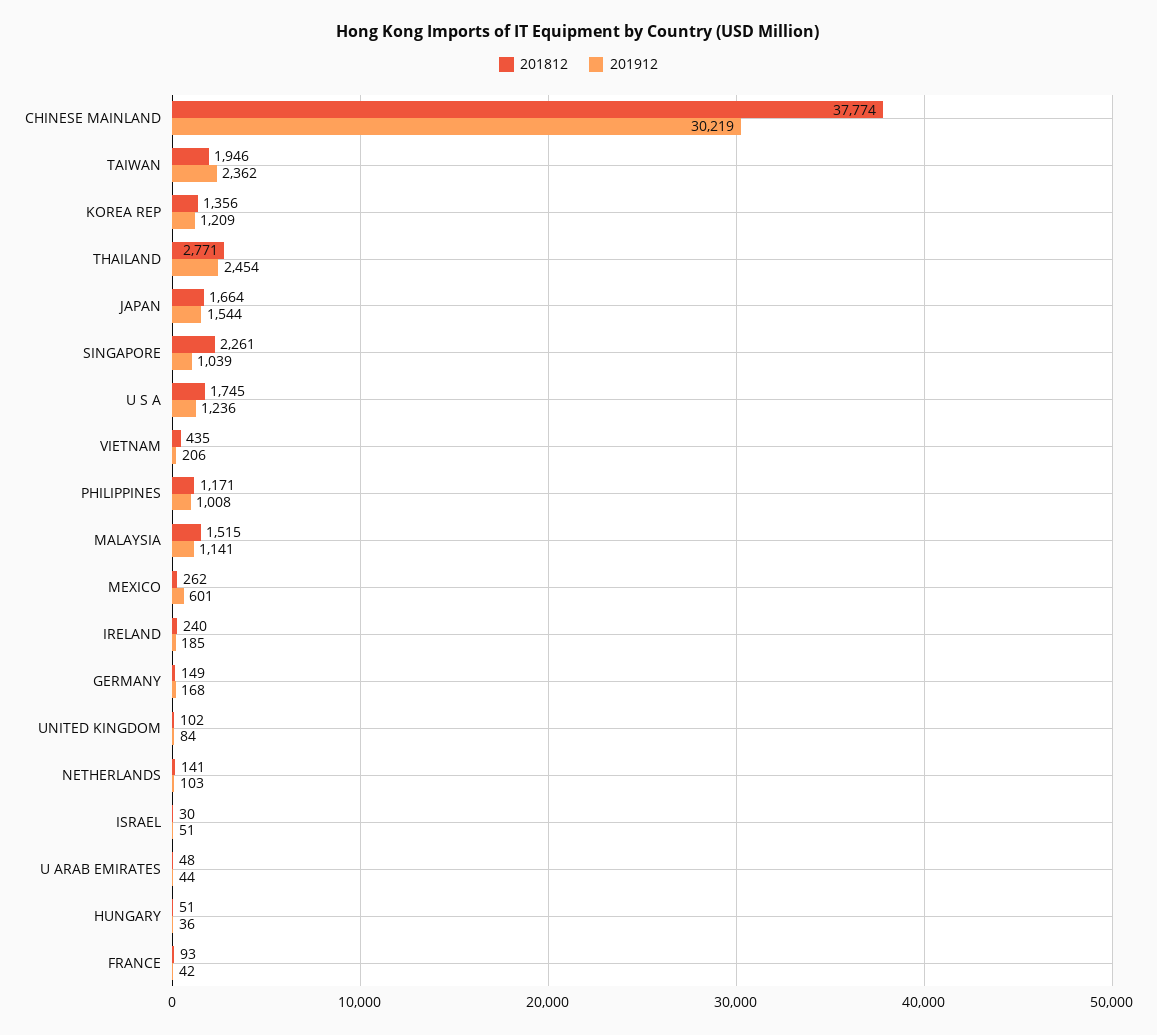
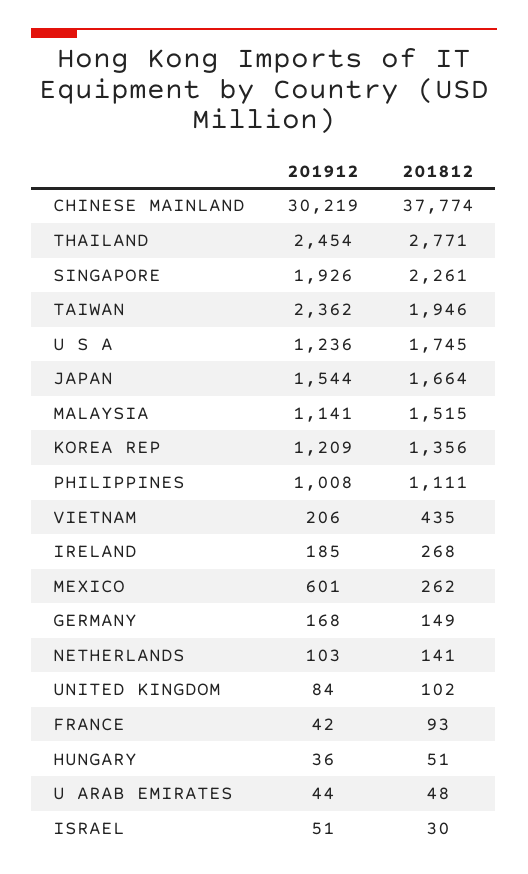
  {
    "201812": {
      "CHINESE MAINLAND": 37774,
      "TAIWAN": 1946,
      "KOREA REP": 1356,
      "THAILAND": 2771,
      "JAPAN": 1664,
      "SINGAPORE": 2261,
      "U S A": 1745,
      "VIETNAM": 435,
-     "PHILIPPINES": 1171,
+     "PHILIPPINES": 1111,
      "MALAYSIA": 1515,
      "MEXICO": 262,
-     "IRELAND": 240,
+     "IRELAND": 268,
      "GERMANY": 149,
      "UNITED KINGDOM": 102,
      "NETHERLANDS": 141,
      "ISRAEL": 30,
      "U ARAB EMIRATES": 48,
      "HUNGARY": 51,
      "FRANCE": 93
    },
    "201912": {
      "CHINESE MAINLAND": 30219,
      "TAIWAN": 2362,
      "KOREA REP": 1209,
      "THAILAND": 2454,
      "JAPAN": 1544,
-     "SINGAPORE": 1039,
+     "SINGAPORE": 1926,
      "U S A": 1236,
      "VIETNAM": 206,
      "PHILIPPINES": 1008,
      "MALAYSIA": 1141,
      "MEXICO": 601,
      "IRELAND": 185,
      "GERMANY": 168,
      "UNITED KINGDOM": 84,
      "NETHERLANDS": 103,
      "ISRAEL": 51,
      "U ARAB EMIRATES": 44,
      "HUNGARY": 36,
      "FRANCE": 42
    }
  }

